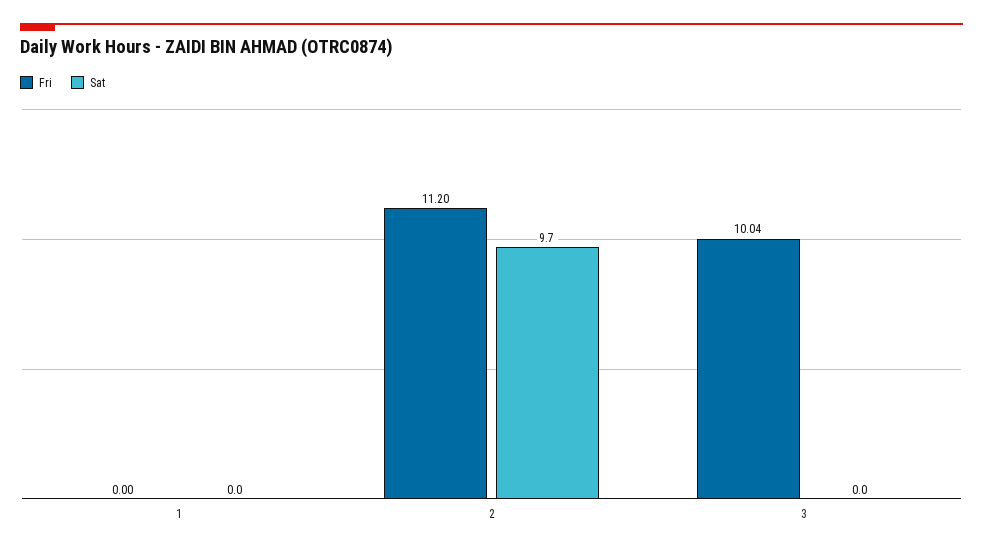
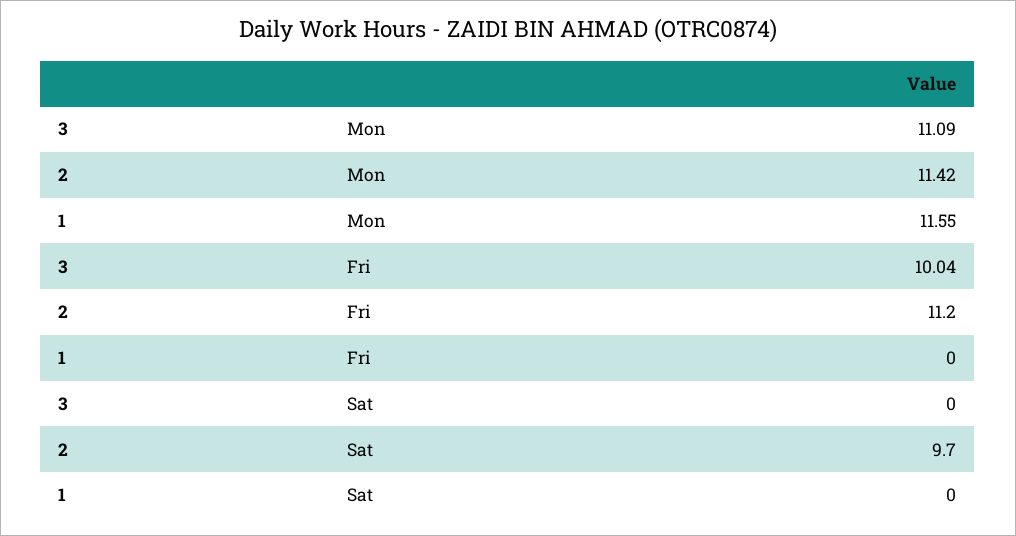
  {
    "Fri": {
      "1": 0,
      "2": 11.2,
      "3": 10.04
    },
    "Sat": {
      "1": 0,
      "2": 9.7,
      "3": 0
-   }
+   },
+   "Mon": {
+     "3": 11.09,
+     "2": 11.42,
+     "1": 11.55
+   }
  }

